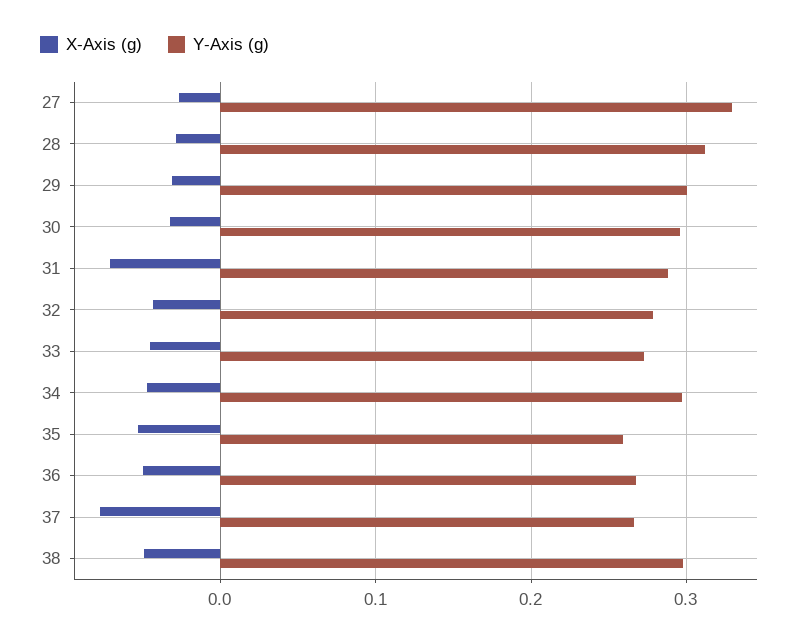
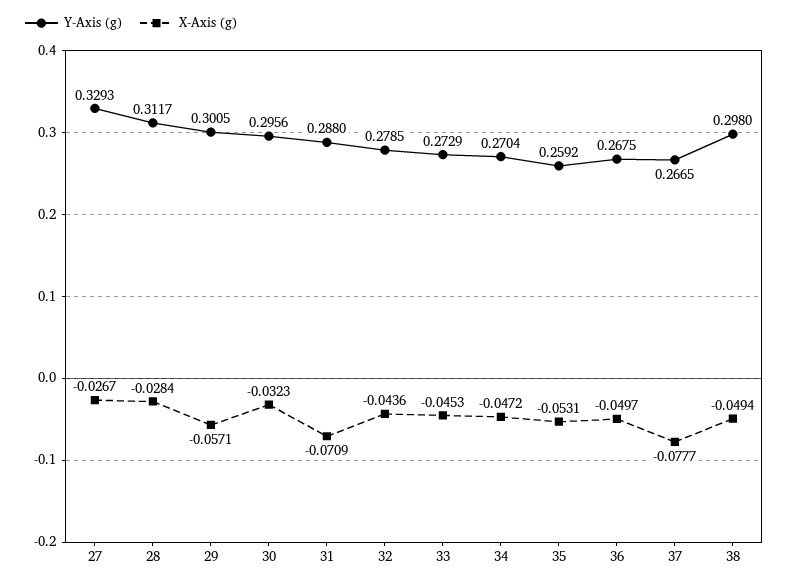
  {
    "X-Axis (g)": {
      "27": -0.0267,
      "28": -0.0284,
-     "29": -0.03,
+     "29": -0.0571,
      "30": -0.0323,
      "31": -0.0709,
      "32": -0.0436,
      "33": -0.0453,
      "34": -0.0472,
      "35": -0.0531,
      "36": -0.0497,
      "37": -0.0777,
      "38": -0.0494
    },
    "Y-Axis (g)": {
      "27": 0.3293,
      "28": 0.3117,
      "29": 0.3005,
      "30": 0.2956,
      "31": 0.288,
      "32": 0.2785,
      "33": 0.2729,
-     "34": 0.3,
+     "34": 0.2704,
      "35": 0.2592,
      "36": 0.2675,
      "37": 0.2665,
      "38": 0.298
    }
  }

